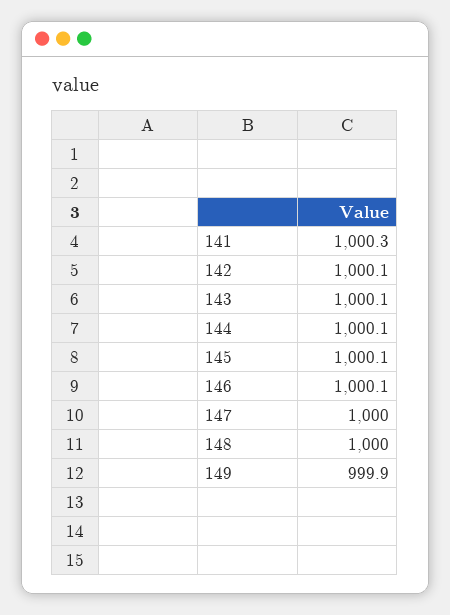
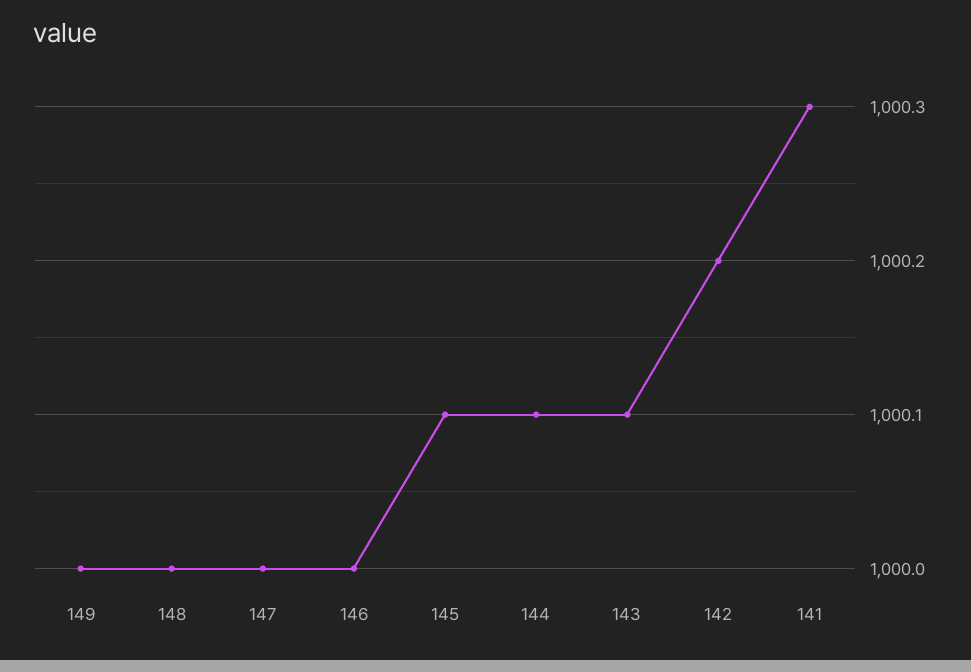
  {
    "141": 1000.3,
-   "142": 1000.1,
+   "142": 1000.2,
    "143": 1000.1,
    "144": 1000.1,
    "145": 1000.1,
-   "146": 1000.1,
+   "146": 1000,
    "147": 1000,
    "148": 1000,
-   "149": 999.9
+   "149": 1000
  }

